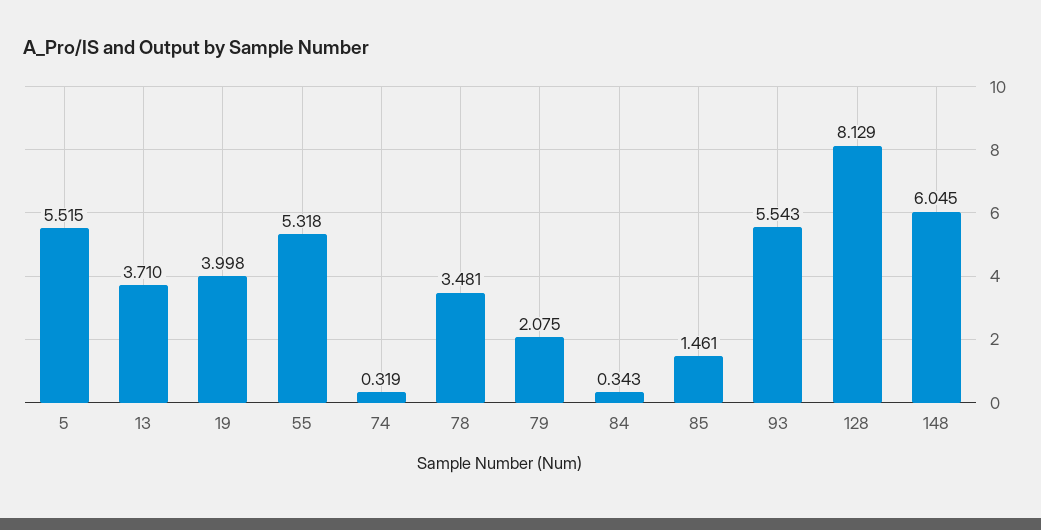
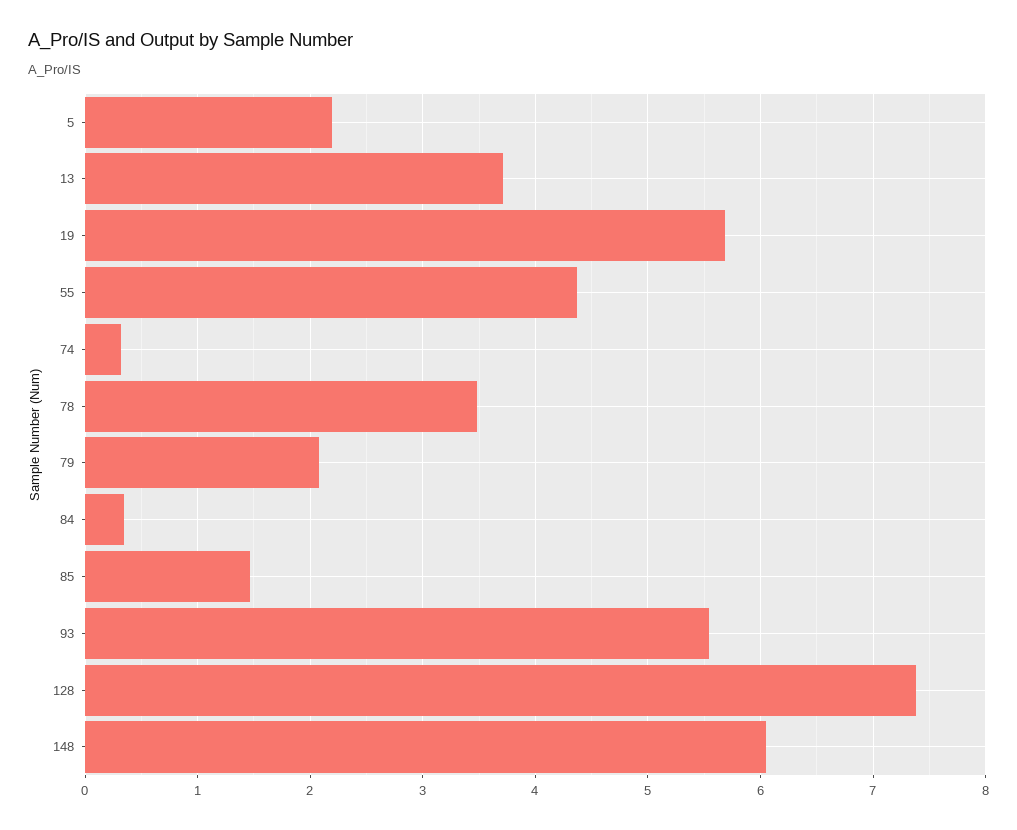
  {
-   "5": 5.515,
+   "5": 2.2,
    "13": 3.71,
-   "19": 3.998,
+   "19": 5.7,
-   "55": 5.318,
+   "55": 4.4,
    "74": 0.319,
    "78": 3.481,
    "79": 2.075,
    "84": 0.343,
    "85": 1.461,
    "93": 5.543,
-   "128": 8.129,
+   "128": 7.4,
    "148": 6.045
  }

